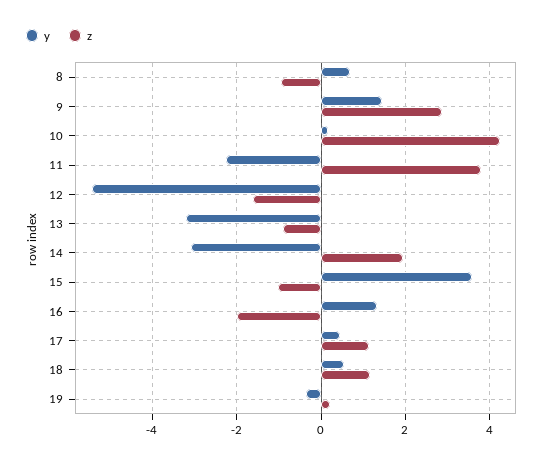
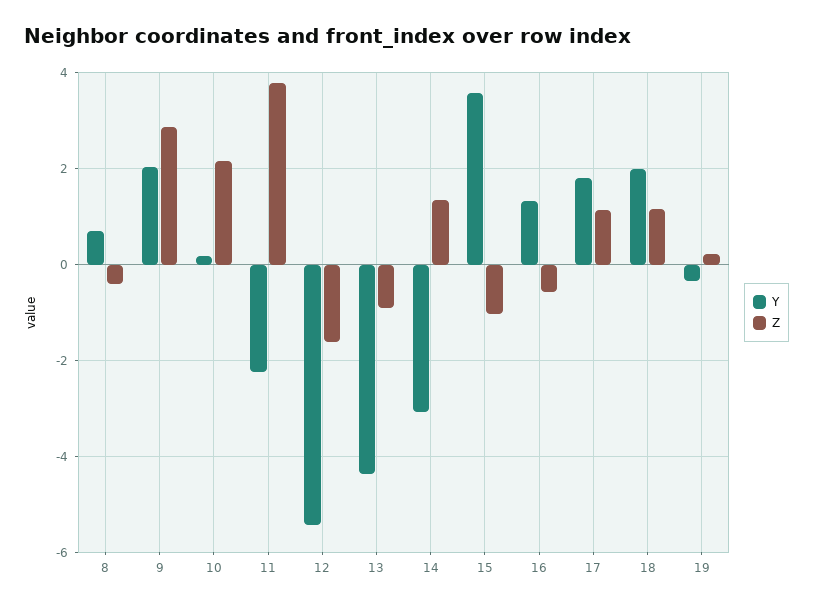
  {
    "y": {
      "8": 0.6,
-     "9": 1.4,
+     "9": 2,
      "10": 0.2,
      "11": -2.2,
      "12": -5.4,
-     "13": -3.2,
+     "13": -4.4,
      "14": -3,
      "15": 3.6,
      "16": 1.4,
-     "17": 0.4,
+     "17": 1.8,
-     "18": 0.6,
+     "18": 2,
      "19": -0.4
    },
    "z": {
-     "8": -1,
+     "8": -0.4,
      "9": 2.8,
-     "10": 4.2,
+     "10": 2.2,
      "11": 3.8,
      "12": -1.6,
      "13": -1,
-     "14": 2,
+     "14": 1.4,
      "15": -1,
-     "16": -2,
+     "16": -0.6,
      "17": 1.2,
      "18": 1.2,
      "19": 0.2
    }
  }

